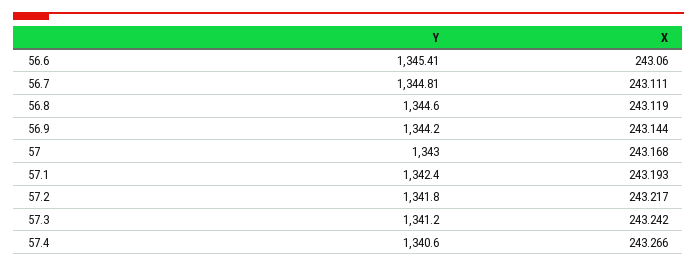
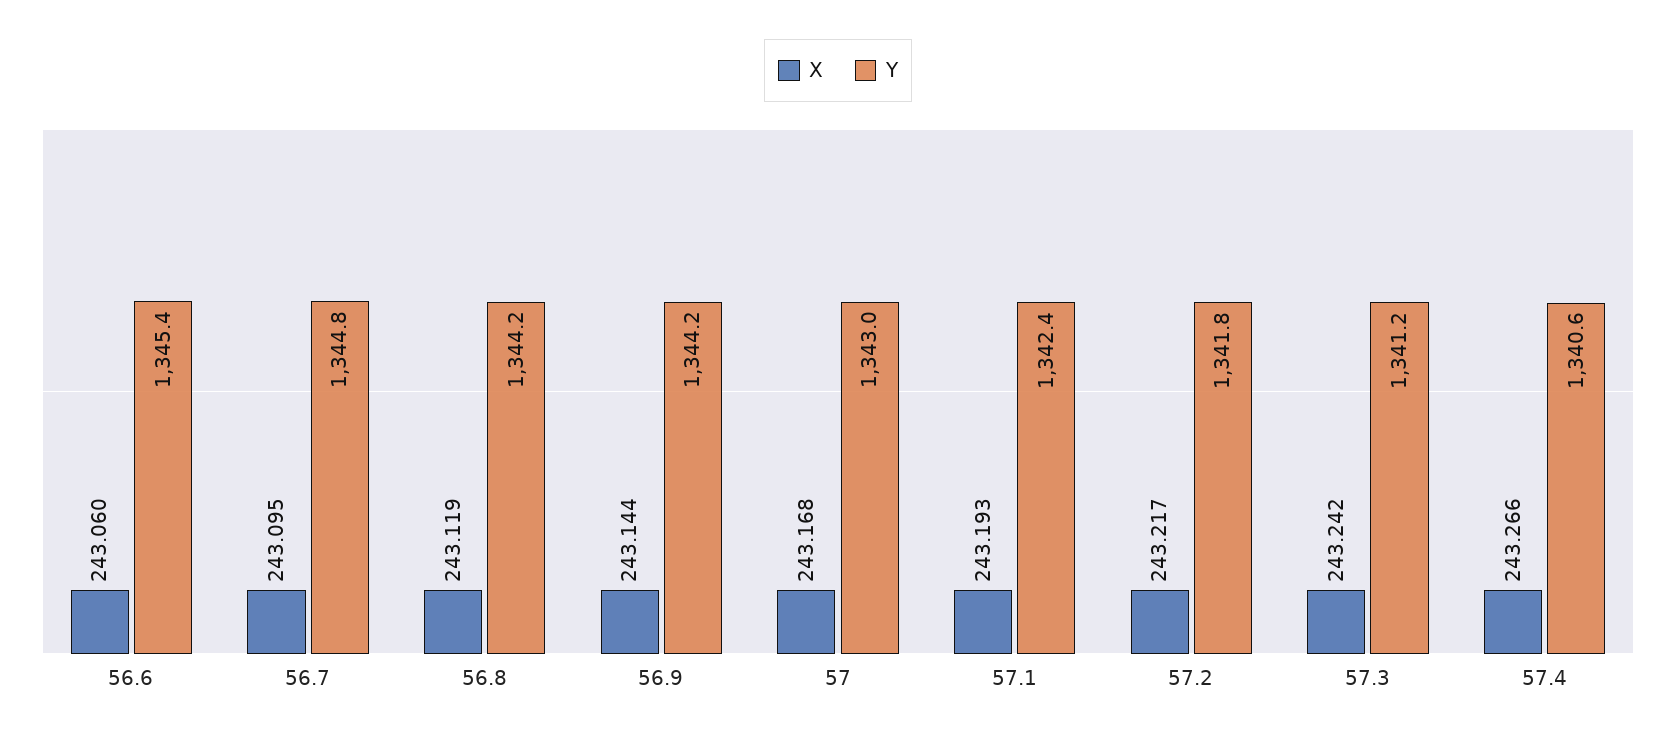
  {
    "Y": {
      "56.6": 1345.41,
      "56.7": 1344.81,
-     "56.8": 1344.6,
+     "56.8": 1344.2,
      "56.9": 1344.2,
      "57": 1343,
      "57.1": 1342.4,
      "57.2": 1341.8,
      "57.3": 1341.2,
      "57.4": 1340.6
    },
    "X": {
      "56.6": 243.06,
-     "56.7": 243.111,
+     "56.7": 243.095,
      "56.8": 243.119,
      "56.9": 243.144,
      "57": 243.168,
      "57.1": 243.193,
      "57.2": 243.217,
      "57.3": 243.242,
      "57.4": 243.266
    }
  }

